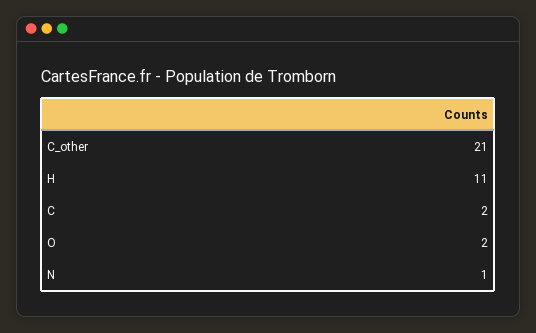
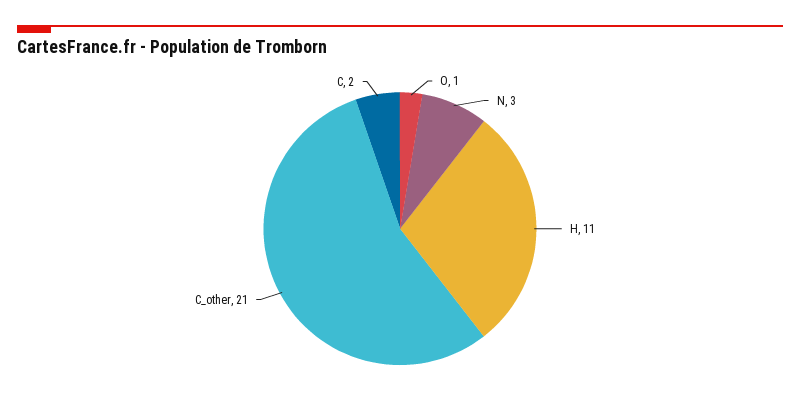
  {
    "C_other": 21,
    "H": 11,
    "C": 2,
-   "O": 2,
+   "O": 1,
-   "N": 1
+   "N": 3
  }

